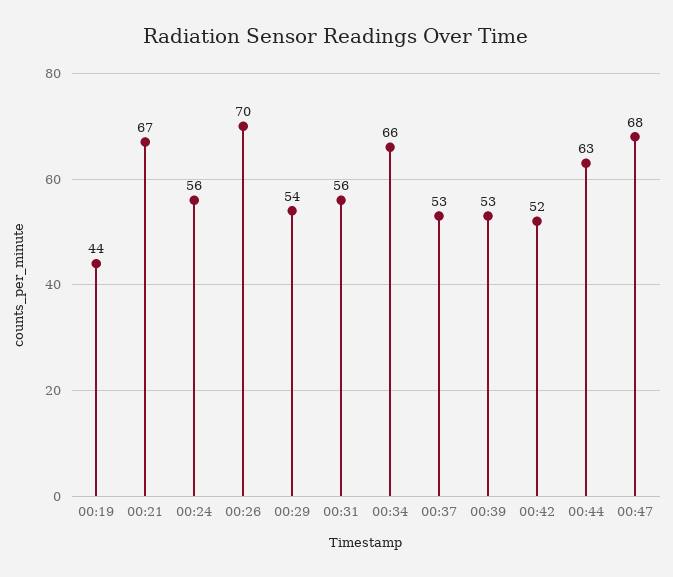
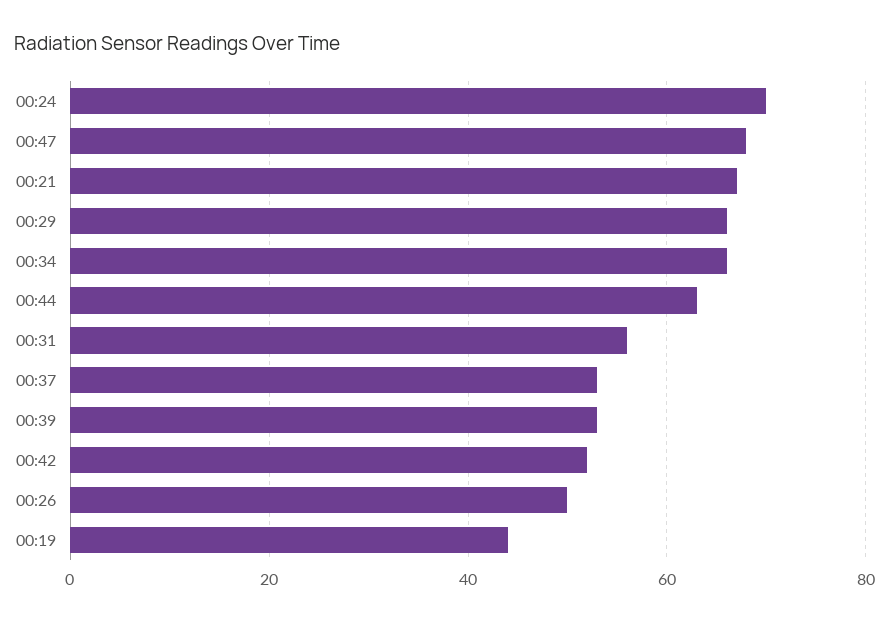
  {
    "00:19": 44,
    "00:21": 67,
-   "00:24": 56,
+   "00:24": 70,
-   "00:26": 70,
+   "00:26": 50,
-   "00:29": 54,
+   "00:29": 65,
    "00:31": 56,
    "00:34": 66,
    "00:37": 53,
    "00:39": 53,
    "00:42": 52,
    "00:44": 63,
    "00:47": 68
  }

